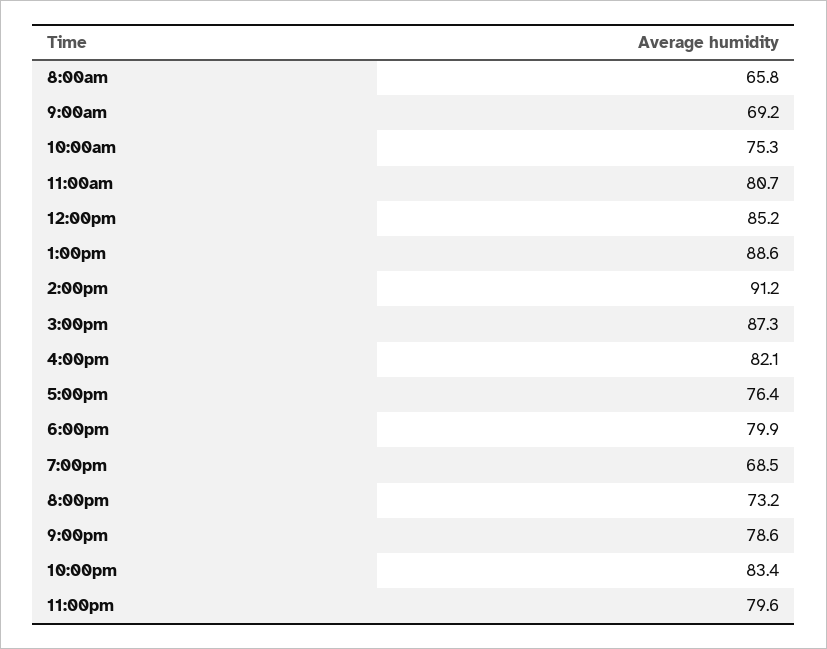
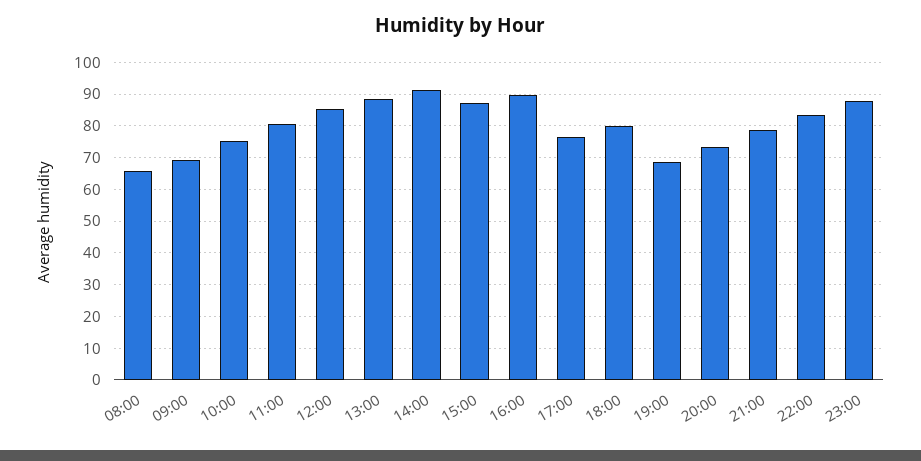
  {
    "8:00am": 65.8,
    "9:00am": 69.2,
    "10:00am": 75.3,
    "11:00am": 80.7,
    "12:00pm": 85.2,
    "1:00pm": 88.6,
    "2:00pm": 91.2,
    "3:00pm": 87.3,
-   "4:00pm": 82.1,
+   "4:00pm": 90,
    "5:00pm": 76.4,
    "6:00pm": 79.9,
    "7:00pm": 68.5,
    "8:00pm": 73.2,
    "9:00pm": 78.6,
    "10:00pm": 83.4,
-   "11:00pm": 79.6
+   "11:00pm": 88
  }

